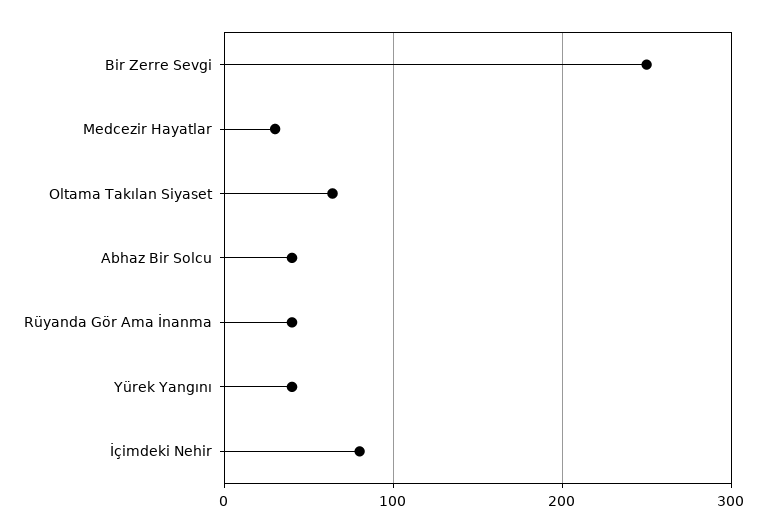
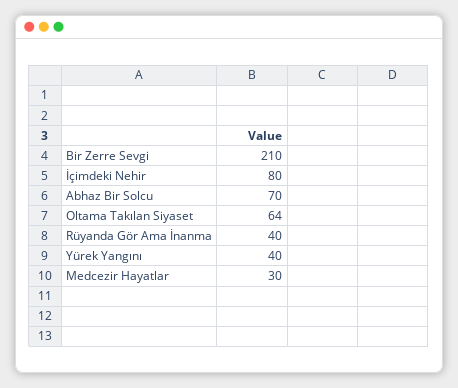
  {
-   "Bir Zerre Sevgi": 250,
+   "Bir Zerre Sevgi": 210,
    "Medcezir Hayatlar": 30,
    "Oltama Takılan Siyaset": 64,
-   "Abhaz Bir Solcu": 40,
+   "Abhaz Bir Solcu": 70,
    "Rüyanda Gör Ama İnanma": 40,
    "Yürek Yangını": 40,
    "İçimdeki Nehir": 80
  }

